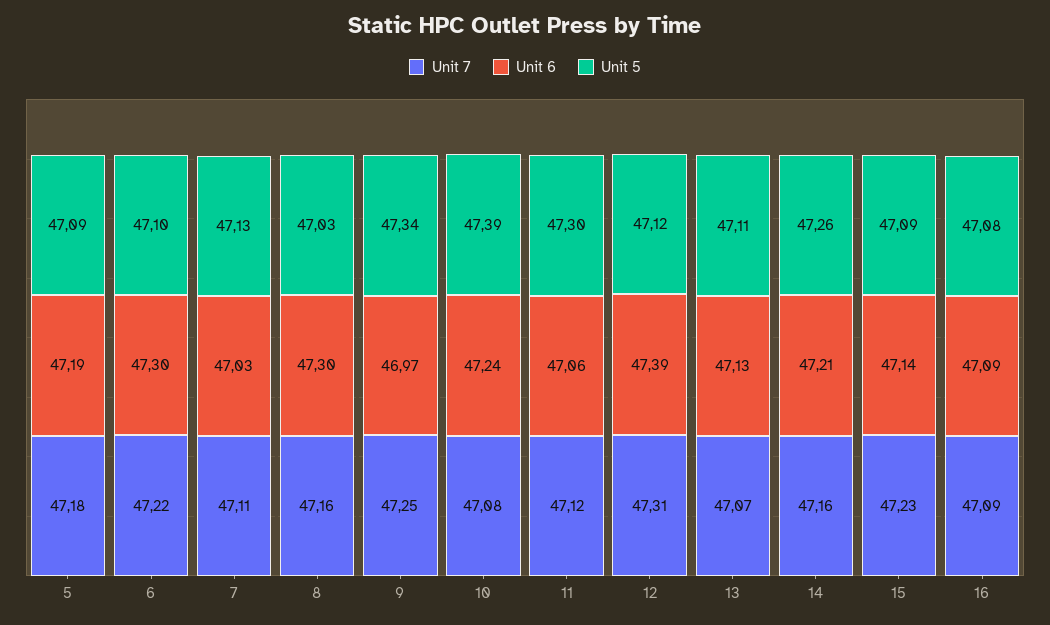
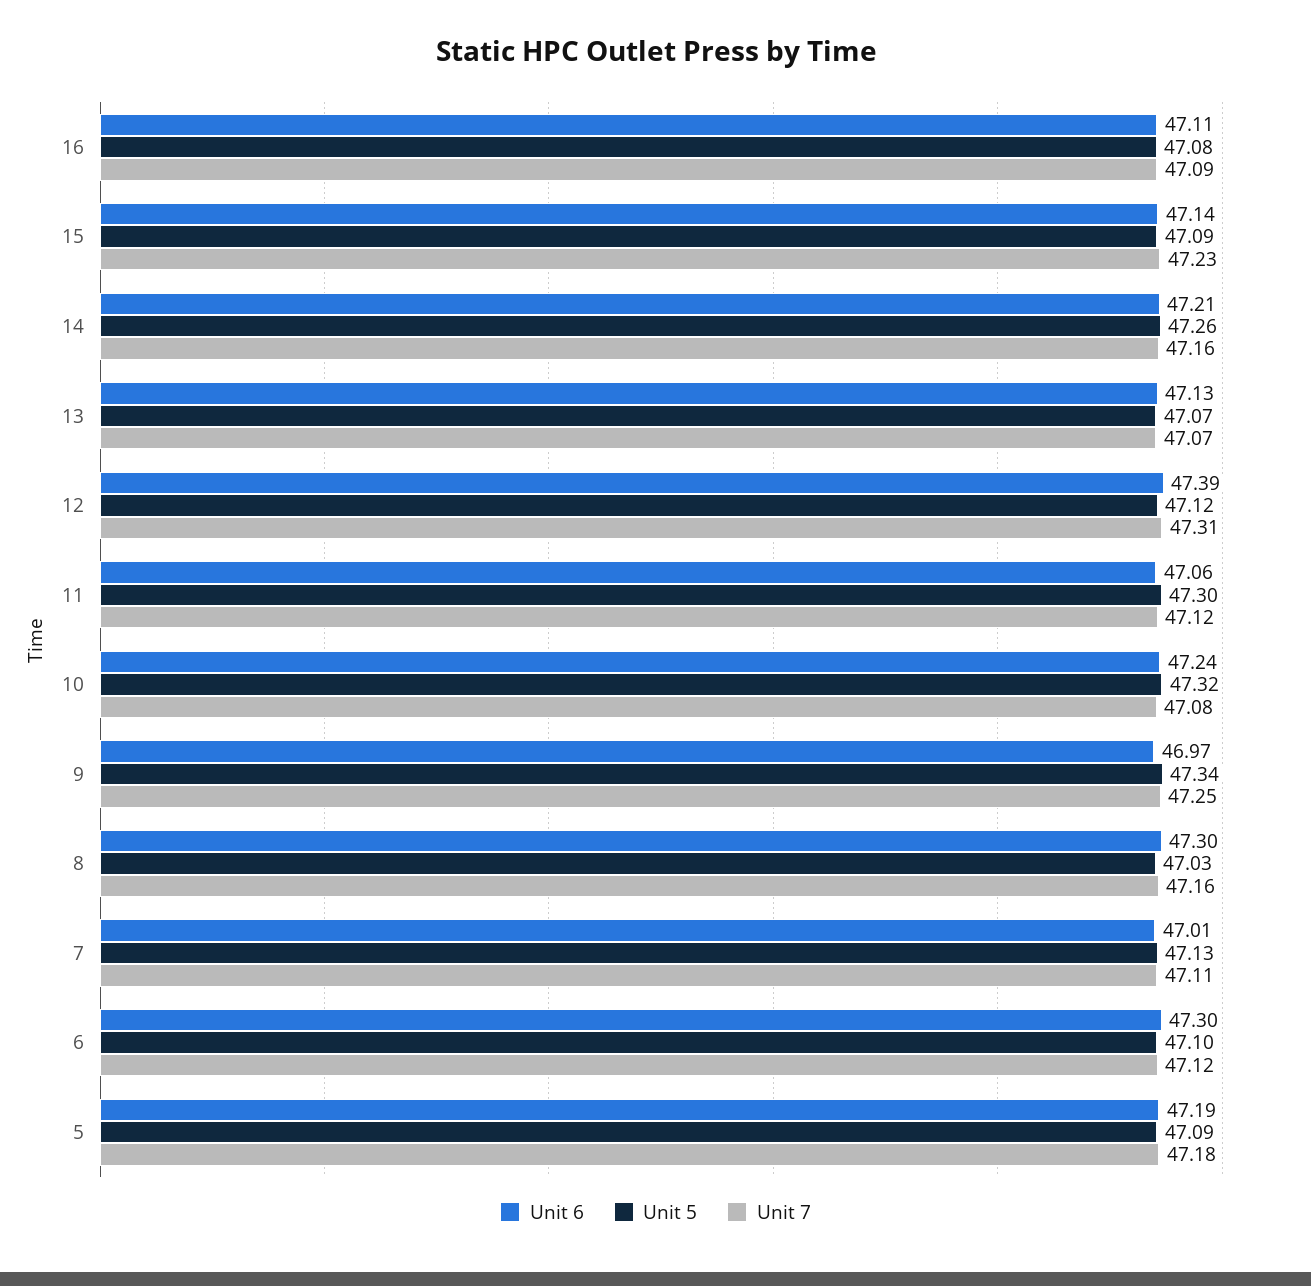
  {
    "Unit 7": {
      "5": 47.18,
-     "6": 47.22,
+     "6": 47.12,
      "7": 47.11,
      "8": 47.16,
      "9": 47.25,
      "10": 47.08,
      "11": 47.12,
      "12": 47.31,
      "13": 47.07,
      "14": 47.16,
      "15": 47.23,
      "16": 47.09
    },
    "Unit 6": {
      "5": 47.19,
      "6": 47.3,
-     "7": 47.03,
+     "7": 47.01,
      "8": 47.3,
      "9": 46.97,
      "10": 47.24,
      "11": 47.06,
      "12": 47.39,
      "13": 47.13,
      "14": 47.21,
      "15": 47.14,
-     "16": 47.09
+     "16": 47.11
    },
    "Unit 5": {
      "5": 47.09,
      "6": 47.1,
      "7": 47.13,
      "8": 47.03,
      "9": 47.34,
-     "10": 47.39,
+     "10": 47.32,
      "11": 47.3,
      "12": 47.12,
-     "13": 47.11,
+     "13": 47.07,
      "14": 47.26,
      "15": 47.09,
      "16": 47.08
    }
  }

